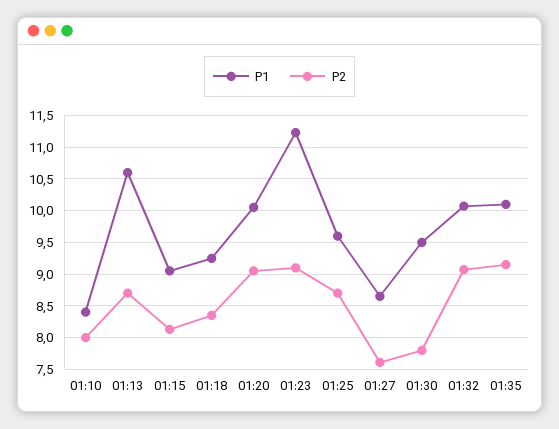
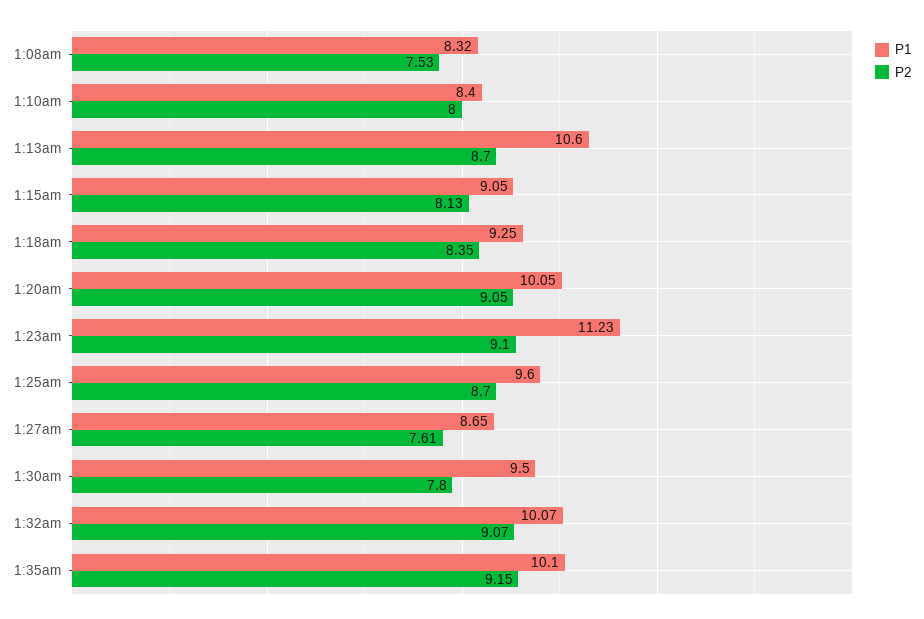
  {
    "P1": {
      "01:10": 8.4,
      "01:13": 10.6,
      "01:15": 9.05,
      "01:18": 9.25,
      "01:20": 10.05,
      "01:23": 11.23,
      "01:25": 9.6,
      "01:27": 8.65,
      "01:30": 9.5,
      "01:32": 10.07,
-     "01:35": 10.1
+     "01:35": 10.1,
+     "1:08am": 8.32
    },
    "P2": {
      "01:10": 8,
      "01:13": 8.7,
      "01:15": 8.13,
      "01:18": 8.35,
      "01:20": 9.05,
      "01:23": 9.1,
      "01:25": 8.7,
      "01:27": 7.61,
      "01:30": 7.8,
      "01:32": 9.07,
-     "01:35": 9.15
+     "01:35": 9.15,
+     "1:08am": 7.53
    }
  }

